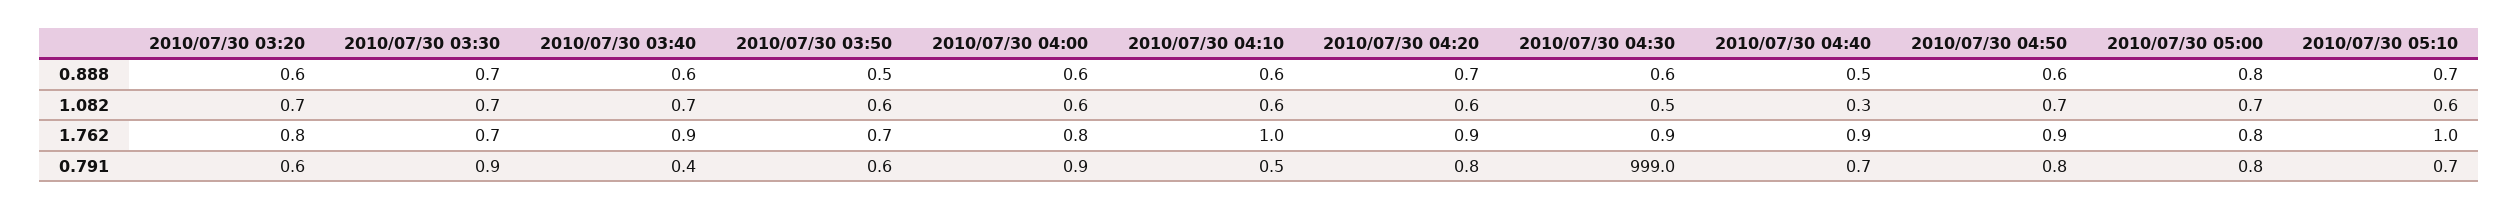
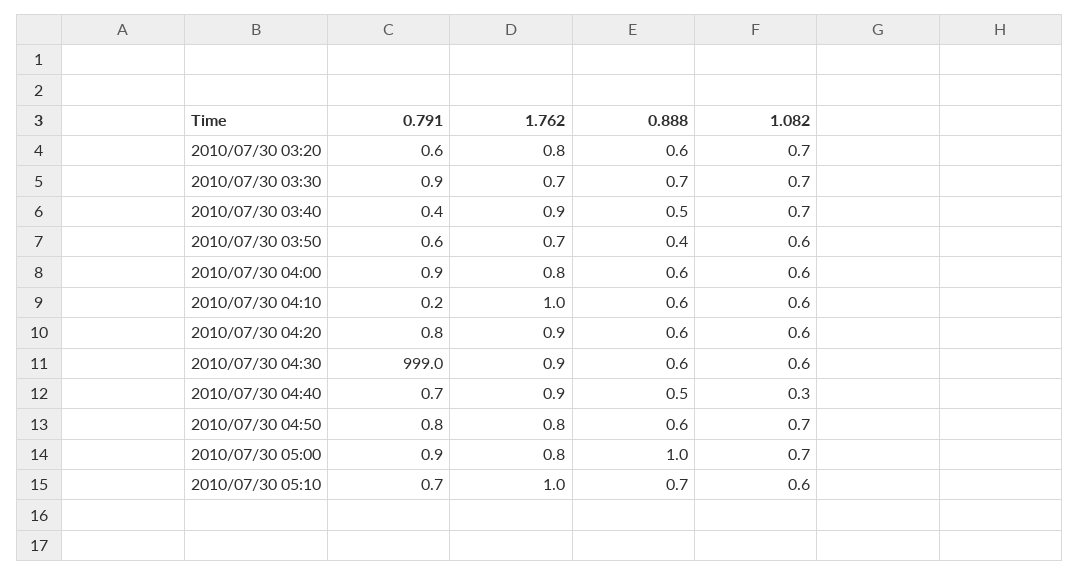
  {
    "2010/07/30 03:20": {
      "0.888": 0.6,
      "1.082": 0.7,
      "1.762": 0.8,
      "0.791": 0.6
    },
    "2010/07/30 03:30": {
      "0.888": 0.7,
      "1.082": 0.7,
      "1.762": 0.7,
      "0.791": 0.9
    },
    "2010/07/30 03:40": {
-     "0.888": 0.6,
+     "0.888": 0.5,
      "1.082": 0.7,
      "1.762": 0.9,
      "0.791": 0.4
    },
    "2010/07/30 03:50": {
-     "0.888": 0.5,
+     "0.888": 0.4,
      "1.082": 0.6,
      "1.762": 0.7,
      "0.791": 0.6
    },
    "2010/07/30 04:00": {
      "0.888": 0.6,
      "1.082": 0.6,
      "1.762": 0.8,
      "0.791": 0.9
    },
    "2010/07/30 04:10": {
      "0.888": 0.6,
      "1.082": 0.6,
      "1.762": 1,
-     "0.791": 0.5
+     "0.791": 0.2
    },
    "2010/07/30 04:20": {
-     "0.888": 0.7,
+     "0.888": 0.6,
      "1.082": 0.6,
      "1.762": 0.9,
      "0.791": 0.8
    },
    "2010/07/30 04:30": {
      "0.888": 0.6,
-     "1.082": 0.5,
+     "1.082": 0.6,
      "1.762": 0.9,
      "0.791": 999
    },
    "2010/07/30 04:40": {
      "0.888": 0.5,
      "1.082": 0.3,
      "1.762": 0.9,
      "0.791": 0.7
    },
    "2010/07/30 04:50": {
      "0.888": 0.6,
      "1.082": 0.7,
-     "1.762": 0.9,
+     "1.762": 0.8,
      "0.791": 0.8
    },
    "2010/07/30 05:00": {
-     "0.888": 0.8,
+     "0.888": 1,
      "1.082": 0.7,
      "1.762": 0.8,
-     "0.791": 0.8
+     "0.791": 0.9
    },
    "2010/07/30 05:10": {
      "0.888": 0.7,
      "1.082": 0.6,
      "1.762": 1,
      "0.791": 0.7
    }
  }

